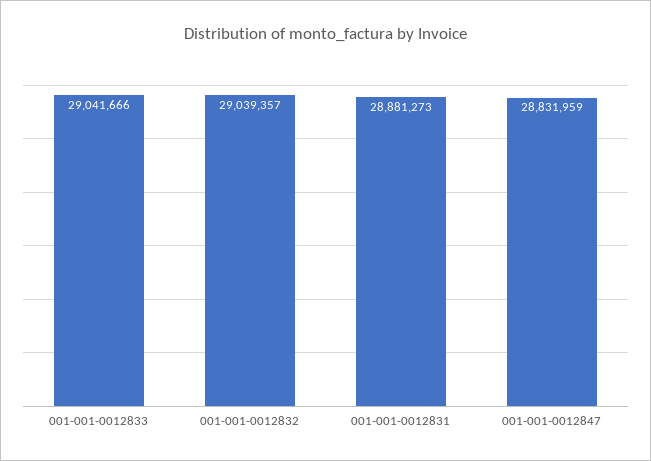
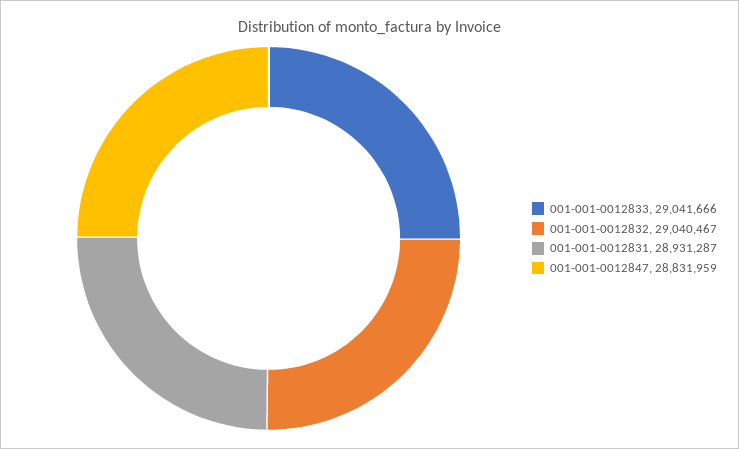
  {
    "001-001-0012833": 29041666,
-   "001-001-0012832": 29039357,
+   "001-001-0012832": 29040467,
-   "001-001-0012831": 28881273,
+   "001-001-0012831": 28931287,
    "001-001-0012847": 28831959
  }

